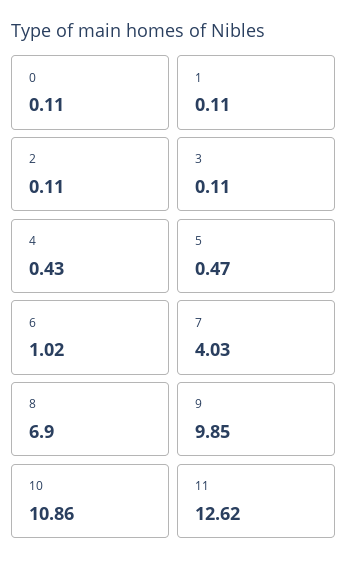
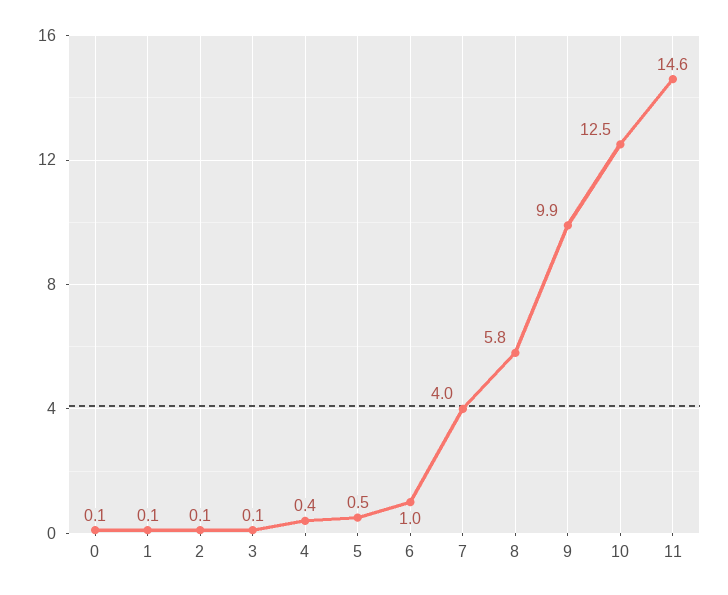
  {
    "0": 0.11,
    "1": 0.11,
    "2": 0.11,
    "3": 0.11,
    "4": 0.43,
    "5": 0.47,
    "6": 1.02,
    "7": 4.03,
-   "8": 6.9,
+   "8": 5.8,
    "9": 9.85,
-   "10": 10.86,
+   "10": 12.5,
-   "11": 12.62
+   "11": 14.6
  }

